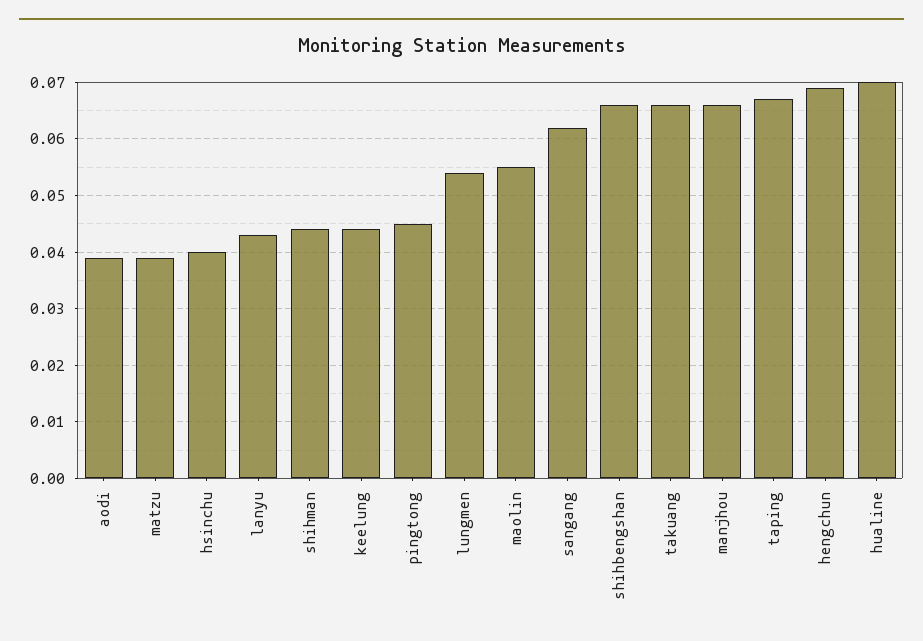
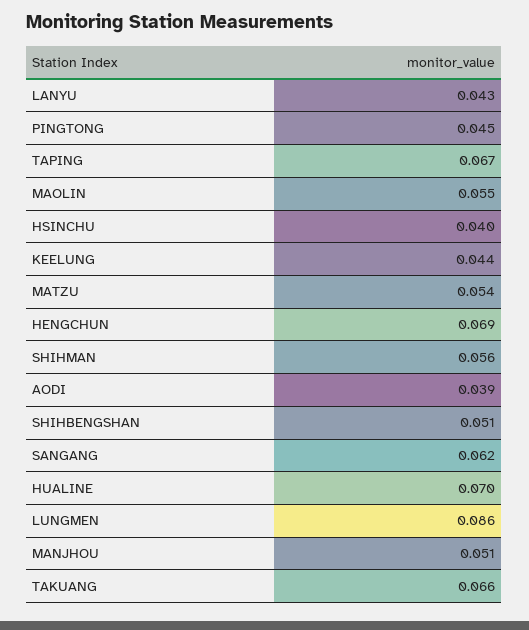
  {
    "aodi": 0.039,
-   "matzu": 0.04,
+   "matzu": 0.054,
    "hsinchu": 0.04,
    "lanyu": 0.043,
-   "shihman": 0.045,
+   "shihman": 0.056,
    "keelung": 0.044,
    "pingtong": 0.045,
-   "lungmen": 0.055,
+   "lungmen": 0.086,
    "maolin": 0.055,
    "sangang": 0.062,
-   "shihbengshan": 0.065,
+   "shihbengshan": 0.051,
    "takuang": 0.066,
-   "manjhou": 0.065,
+   "manjhou": 0.051,
    "taping": 0.067,
    "hengchun": 0.069,
    "hualine": 0.07
  }

